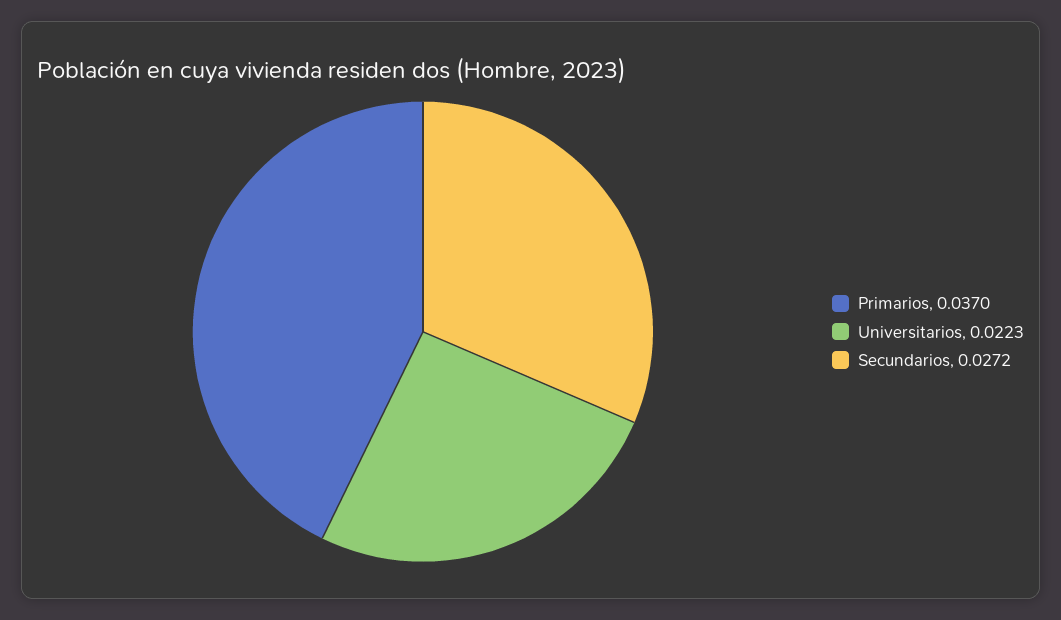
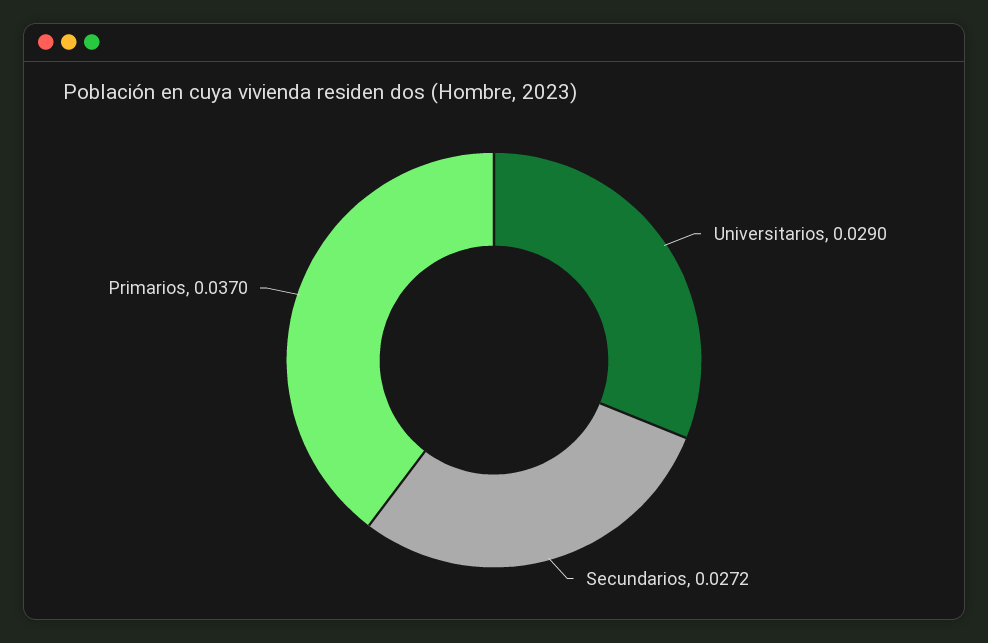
  {
    "Primarios": 0.037,
-   "Universitarios": 0.0223,
+   "Universitarios": 0.029,
    "Secundarios": 0.0272
  }

